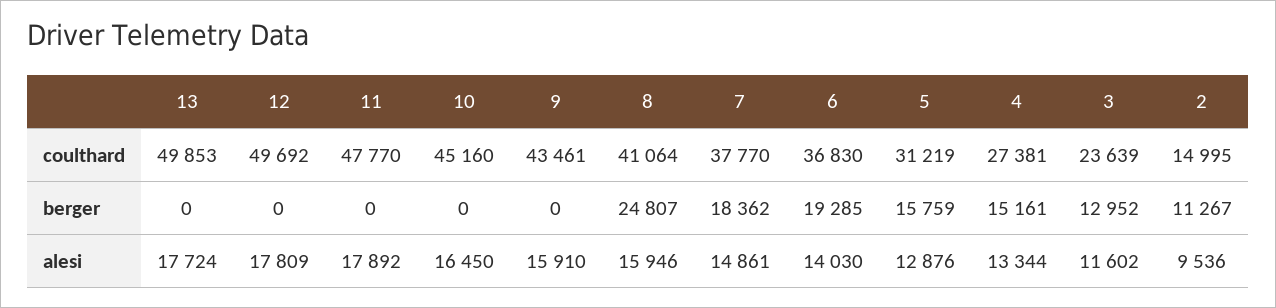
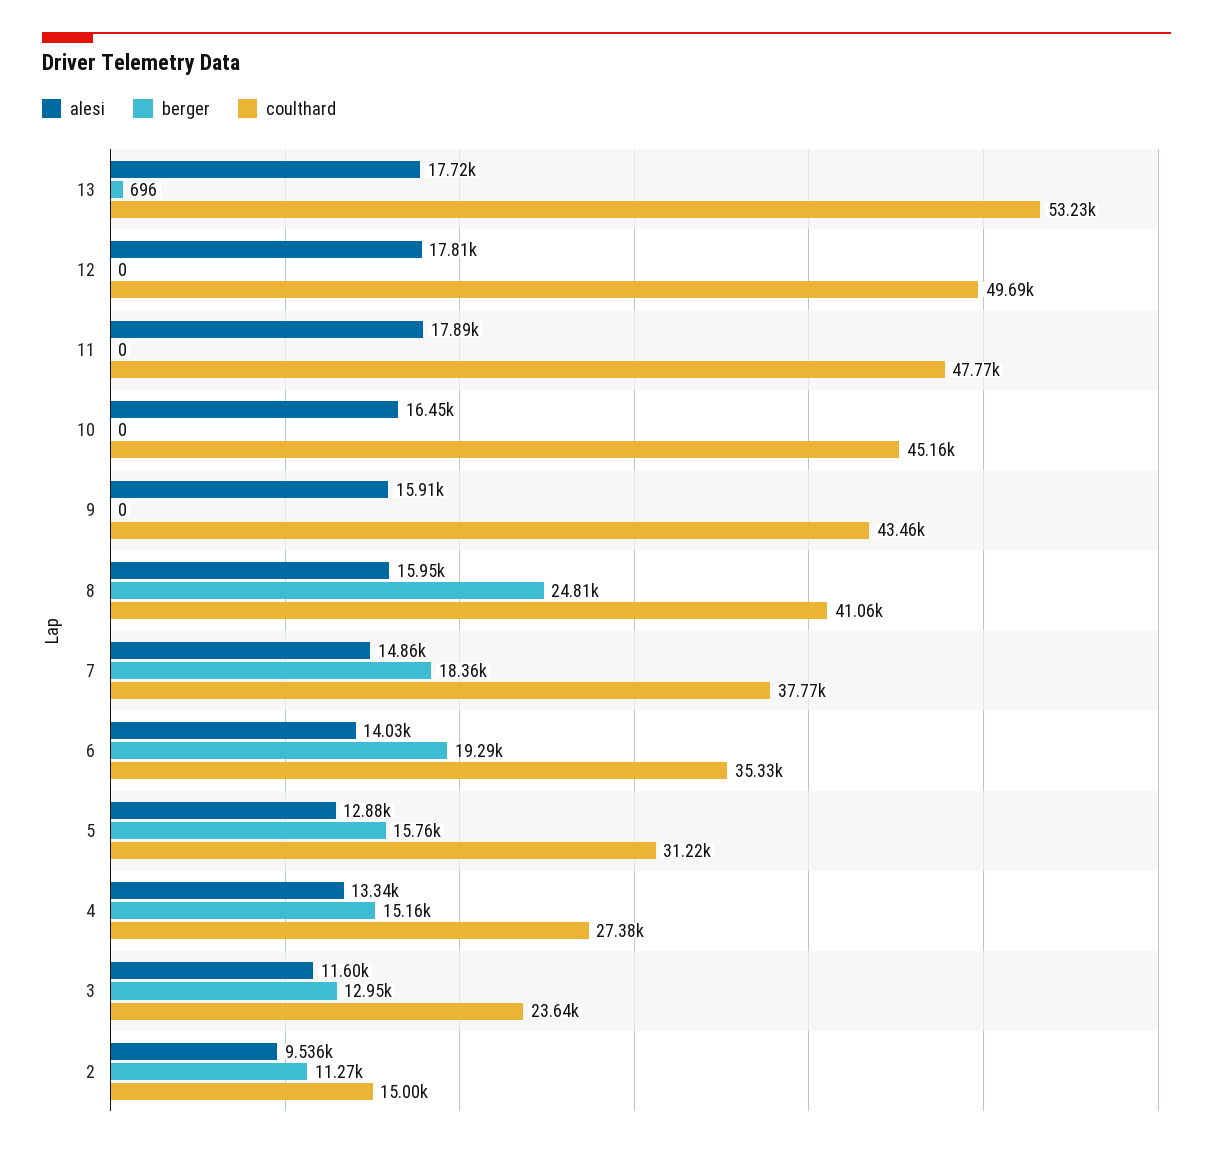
  {
    "coulthard": {
-     "13": 49853,
+     "13": 53230,
      "12": 49692,
      "11": 47770,
      "10": 45160,
      "9": 43461,
      "8": 41064,
      "7": 37770,
-     "6": 36830,
+     "6": 35330,
      "5": 31219,
      "4": 27381,
      "3": 23639,
      "2": 14995
    },
    "berger": {
-     "13": 0,
+     "13": 696,
      "12": 0,
      "11": 0,
      "10": 0,
      "9": 0,
      "8": 24807,
      "7": 18362,
      "6": 19285,
      "5": 15759,
      "4": 15161,
      "3": 12952,
      "2": 11267
    },
    "alesi": {
      "13": 17724,
      "12": 17809,
      "11": 17892,
      "10": 16450,
      "9": 15910,
      "8": 15946,
      "7": 14861,
      "6": 14030,
      "5": 12876,
      "4": 13344,
      "3": 11602,
      "2": 9536
    }
  }

